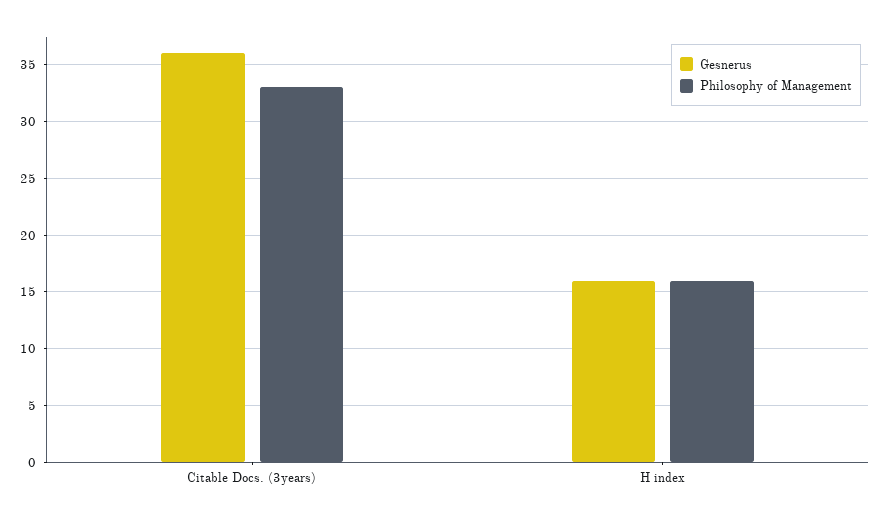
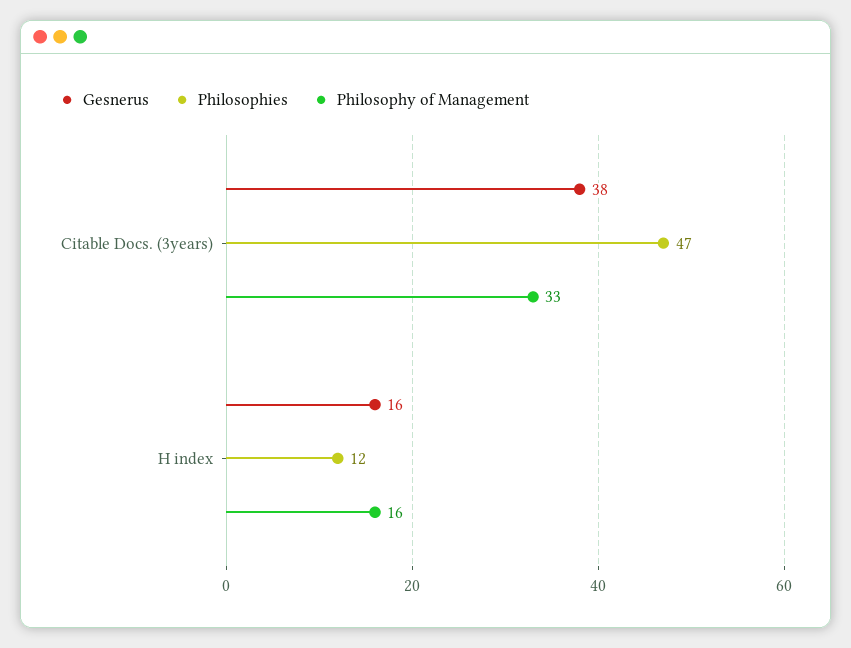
  {
    "Gesnerus": {
-     "Citable Docs. (3years)": 36,
+     "Citable Docs. (3years)": 38,
      "H index": 16
    },
    "Philosophy of Management": {
      "Citable Docs. (3years)": 33,
      "H index": 16
-   }
+   },
+   "Philosophies": {
+     "Citable Docs. (3years)": 47,
+     "H index": 12
+   }
  }

